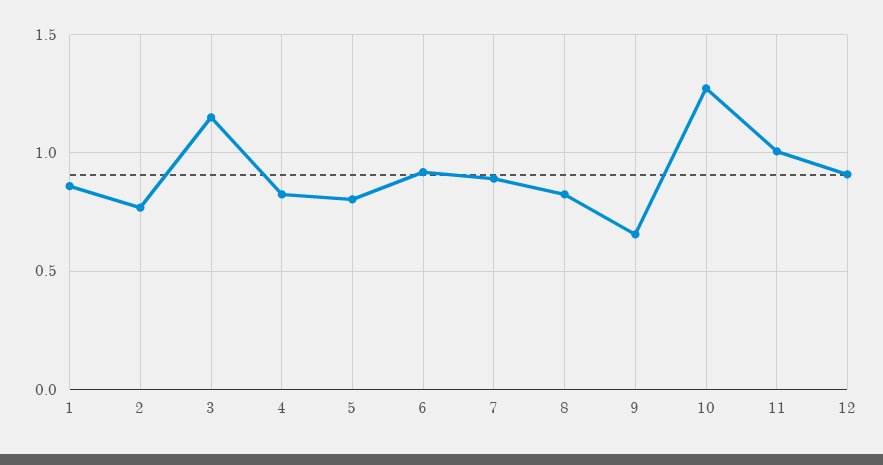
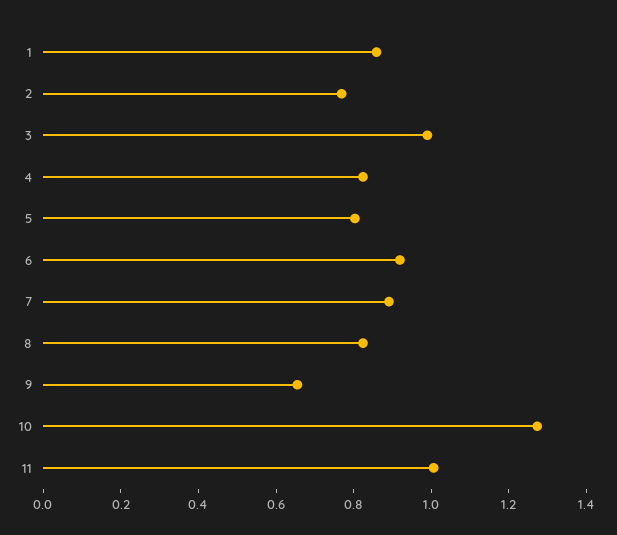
  {
    "1": 0.85,
    "2": 0.75,
-   "3": 1.15,
+   "3": 1,
    "4": 0.8,
    "5": 0.8,
    "6": 0.9,
    "7": 0.9,
    "8": 0.8,
    "9": 0.65,
    "10": 1.25,
-   "11": 1,
+   "11": 1
-   "12": 0.9
  }

